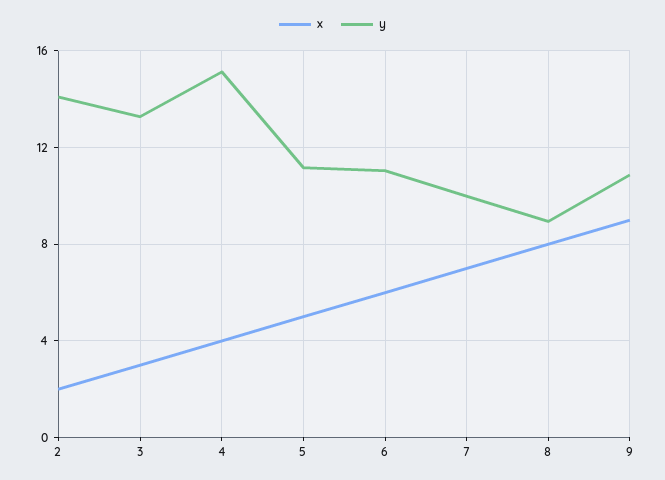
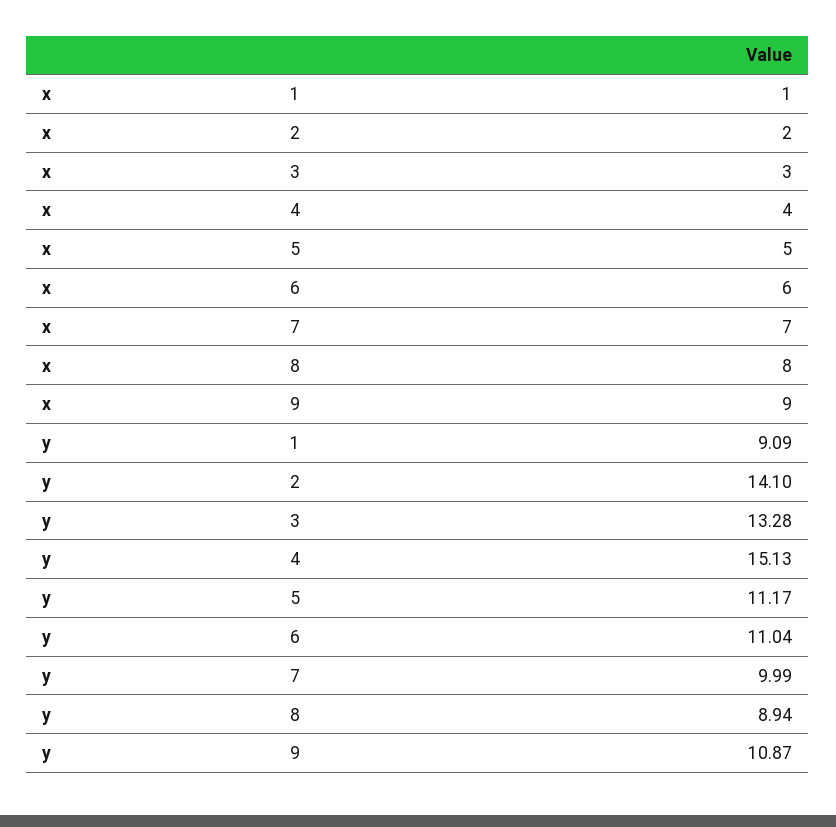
  {
    "x": {
      "2": 2,
      "3": 3,
      "4": 4,
      "5": 5,
      "6": 6,
      "7": 7,
      "8": 8,
-     "9": 9
+     "9": 9,
+     "1": 1
    },
    "y": {
      "2": 14.1,
      "3": 13.28,
      "4": 15.13,
      "5": 11.17,
      "6": 11.04,
      "7": 9.99,
      "8": 8.94,
-     "9": 10.87
+     "9": 10.87,
+     "1": 9.09
    }
  }

